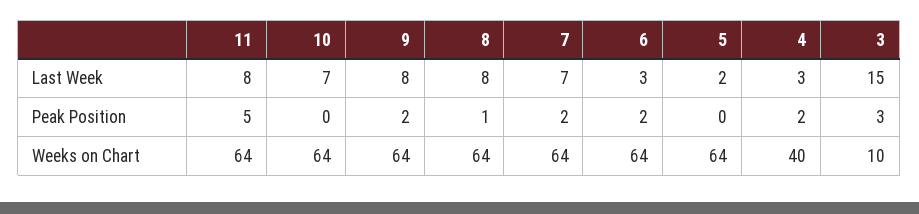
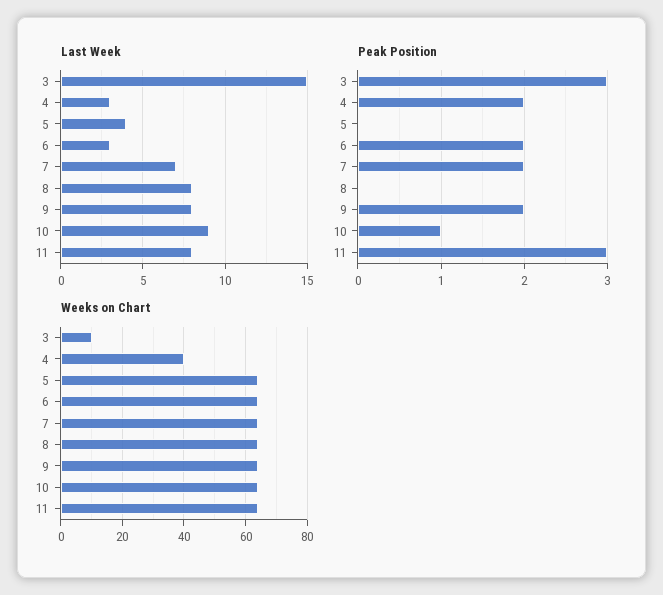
  {
    "Last Week": {
      "11": 8,
-     "10": 7,
+     "10": 9,
      "9": 8,
      "8": 8,
      "7": 7,
      "6": 3,
-     "5": 2,
+     "5": 4,
      "4": 3,
      "3": 15
    },
    "Peak Position": {
-     "11": 5,
+     "11": 3,
-     "10": 0,
+     "10": 1,
      "9": 2,
-     "8": 1,
+     "8": 0,
      "7": 2,
      "6": 2,
      "5": 0,
      "4": 2,
      "3": 3
    },
    "Weeks on Chart": {
      "11": 64,
      "10": 64,
      "9": 64,
      "8": 64,
      "7": 64,
      "6": 64,
      "5": 64,
      "4": 40,
      "3": 10
    }
  }

